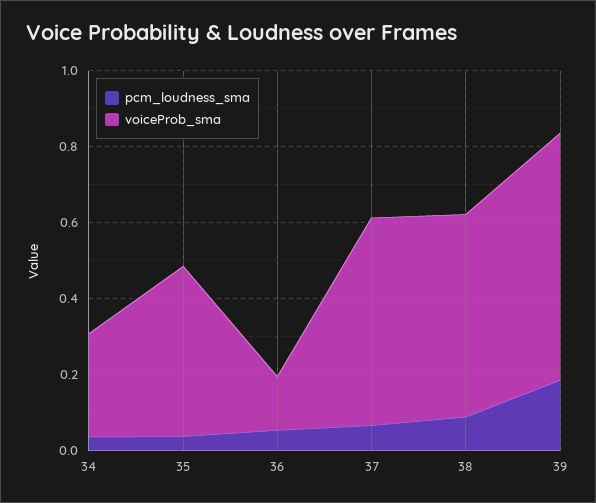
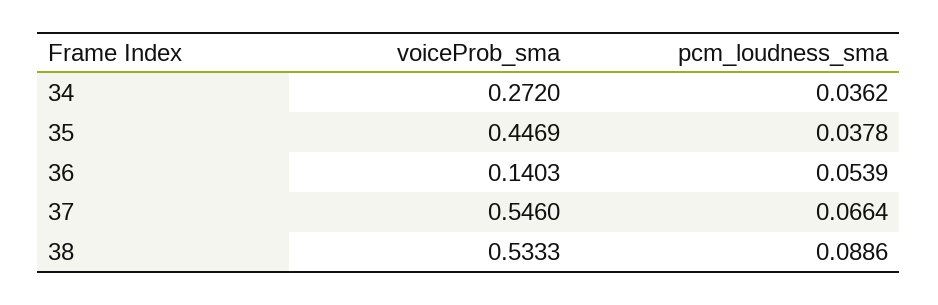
  {
    "pcm_loudness_sma": {
      "34": 0.0362,
      "35": 0.0378,
      "36": 0.0539,
      "37": 0.0664,
-     "38": 0.0886,
+     "38": 0.0886
-     "39": 0.2
    },
    "voiceProb_sma": {
      "34": 0.272,
      "35": 0.4469,
      "36": 0.1403,
      "37": 0.546,
-     "38": 0.5333,
+     "38": 0.5333
-     "39": 0.65
    }
  }

